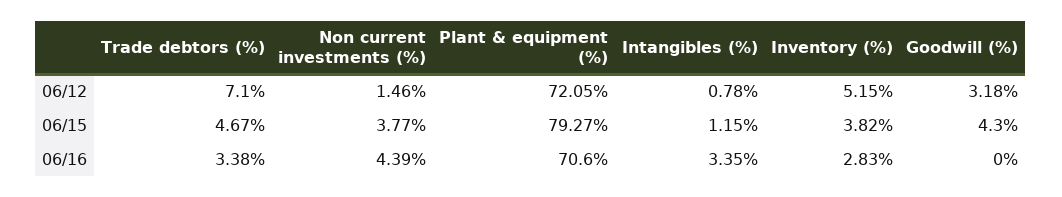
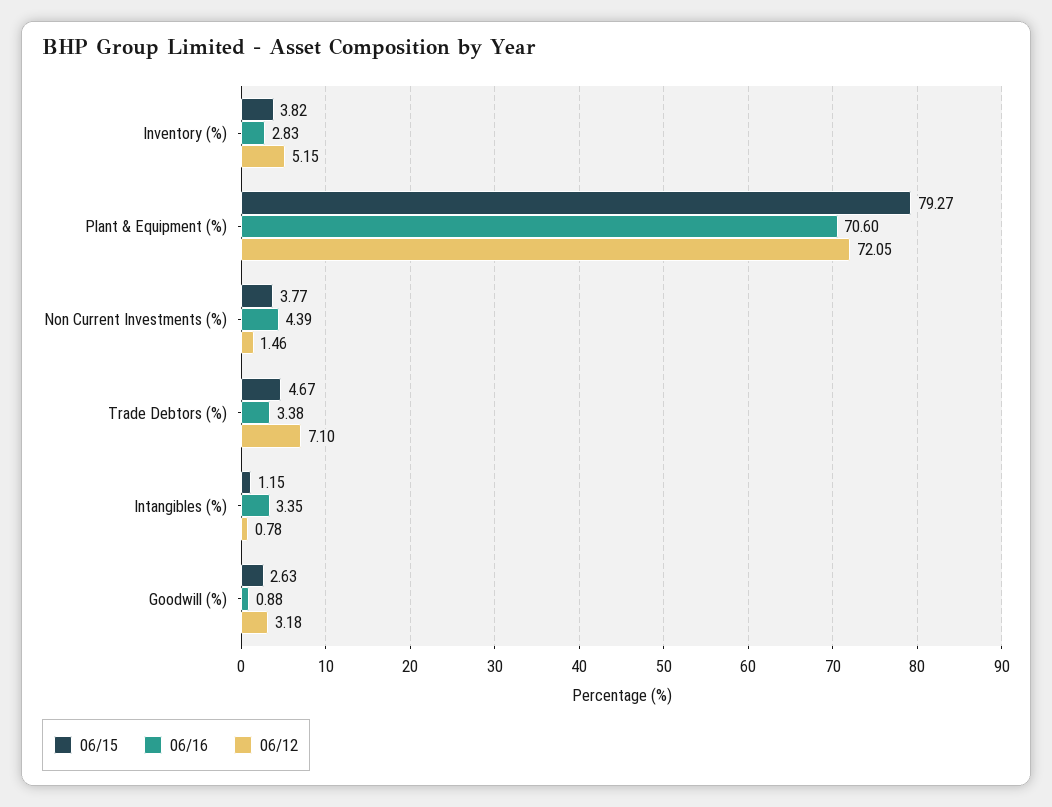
  {
    "06/12": {
      "Trade debtors (%)": 7.1,
      "Non current investments (%)": 1.46,
      "Plant & equipment (%)": 72.05,
      "Intangibles (%)": 0.78,
      "Inventory (%)": 5.15,
      "Goodwill (%)": 3.18
    },
    "06/15": {
      "Trade debtors (%)": 4.67,
      "Non current investments (%)": 3.77,
      "Plant & equipment (%)": 79.27,
      "Intangibles (%)": 1.15,
      "Inventory (%)": 3.82,
-     "Goodwill (%)": 4.3
+     "Goodwill (%)": 2.63
    },
    "06/16": {
      "Trade debtors (%)": 3.38,
      "Non current investments (%)": 4.39,
      "Plant & equipment (%)": 70.6,
      "Intangibles (%)": 3.35,
      "Inventory (%)": 2.83,
-     "Goodwill (%)": 0
+     "Goodwill (%)": 0.88
    }
  }

